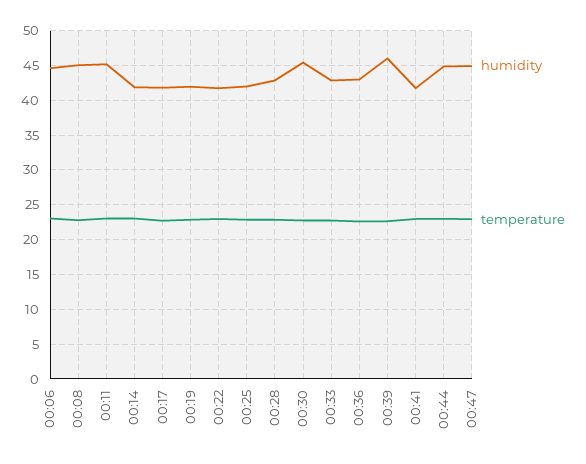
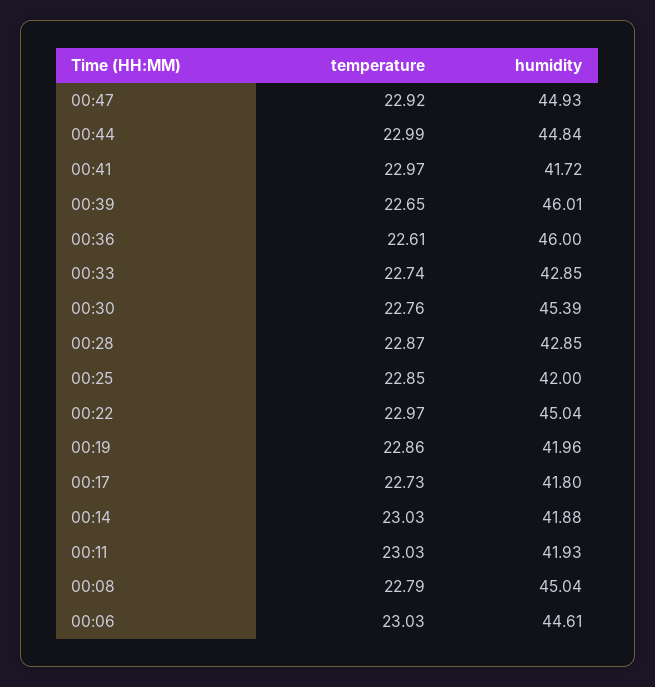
  {
    "humidity": {
      "00:06": 44.61,
      "00:08": 45.04,
-     "00:11": 45,
+     "00:11": 41.93,
      "00:14": 41.88,
      "00:17": 41.8,
      "00:19": 41.96,
-     "00:22": 42,
+     "00:22": 45.04,
      "00:25": 42,
      "00:28": 42.85,
      "00:30": 45.39,
      "00:33": 42.85,
-     "00:36": 43,
+     "00:36": 46,
      "00:39": 46.01,
      "00:41": 41.72,
      "00:44": 44.84,
      "00:47": 44.93
    },
    "temperature": {
      "00:06": 23.03,
      "00:08": 22.79,
      "00:11": 23.03,
      "00:14": 23.03,
      "00:17": 22.73,
      "00:19": 22.86,
      "00:22": 22.97,
      "00:25": 22.85,
      "00:28": 22.87,
      "00:30": 22.76,
      "00:33": 22.74,
      "00:36": 22.61,
      "00:39": 22.65,
      "00:41": 22.97,
      "00:44": 22.99,
      "00:47": 22.92
    }
  }

